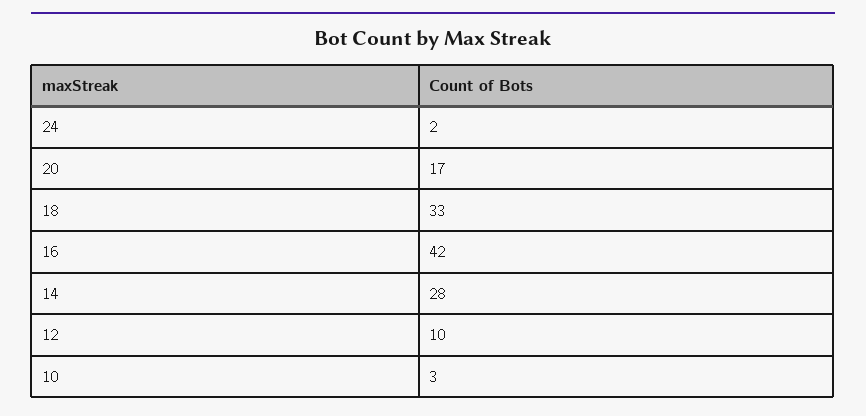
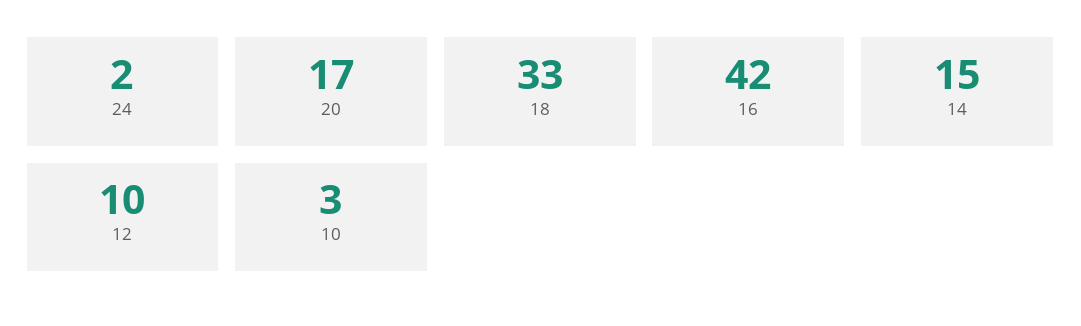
  {
    "24": 2,
    "20": 17,
    "18": 33,
    "16": 42,
-   "14": 28,
+   "14": 15,
    "12": 10,
    "10": 3
  }

